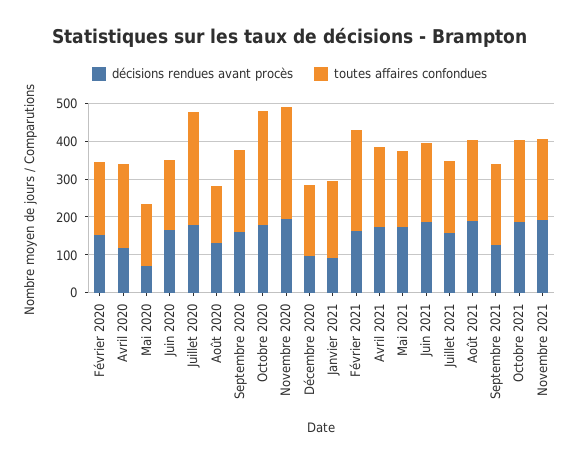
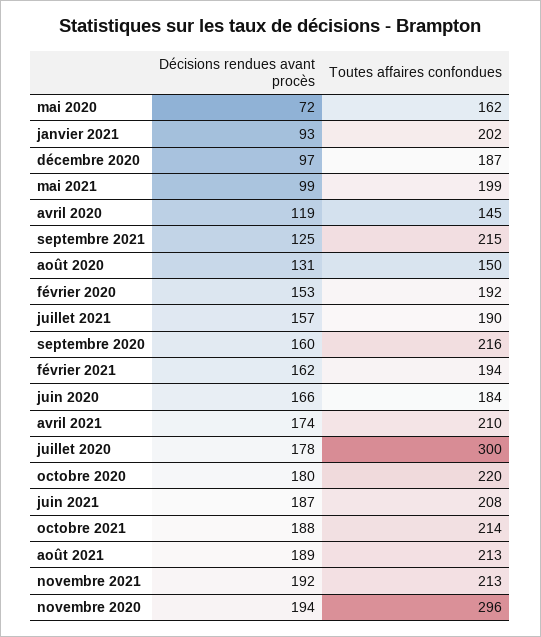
  {
    "décisions rendues avant procès": {
      "Février 2020": 153,
      "Avril 2020": 119,
      "Mai 2020": 72,
      "Juin 2020": 166,
      "Juillet 2020": 178,
      "Août 2020": 131,
      "Septembre 2020": 160,
      "Octobre 2020": 180,
      "Novembre 2020": 194,
      "Décembre 2020": 97,
      "Janvier 2021": 93,
      "Février 2021": 162,
      "Avril 2021": 174,
-     "Mai 2021": 175,
+     "Mai 2021": 99,
      "Juin 2021": 187,
      "Juillet 2021": 157,
      "Août 2021": 189,
      "Septembre 2021": 125,
      "Octobre 2021": 188,
      "Novembre 2021": 192
    },
    "toutes affaires confondues": {
      "Février 2020": 192,
-     "Avril 2020": 225,
+     "Avril 2020": 145,
      "Mai 2020": 162,
      "Juin 2020": 184,
      "Juillet 2020": 300,
      "Août 2020": 150,
      "Septembre 2020": 216,
-     "Octobre 2020": 300,
+     "Octobre 2020": 220,
      "Novembre 2020": 296,
      "Décembre 2020": 187,
      "Janvier 2021": 202,
-     "Février 2021": 275,
+     "Février 2021": 194,
      "Avril 2021": 210,
      "Mai 2021": 199,
      "Juin 2021": 208,
      "Juillet 2021": 190,
      "Août 2021": 213,
      "Septembre 2021": 215,
      "Octobre 2021": 214,
      "Novembre 2021": 213
    }
  }

